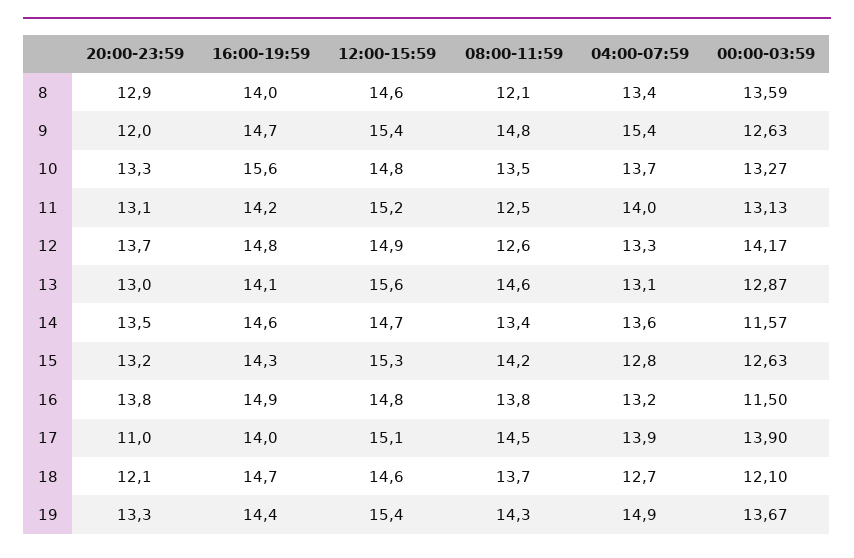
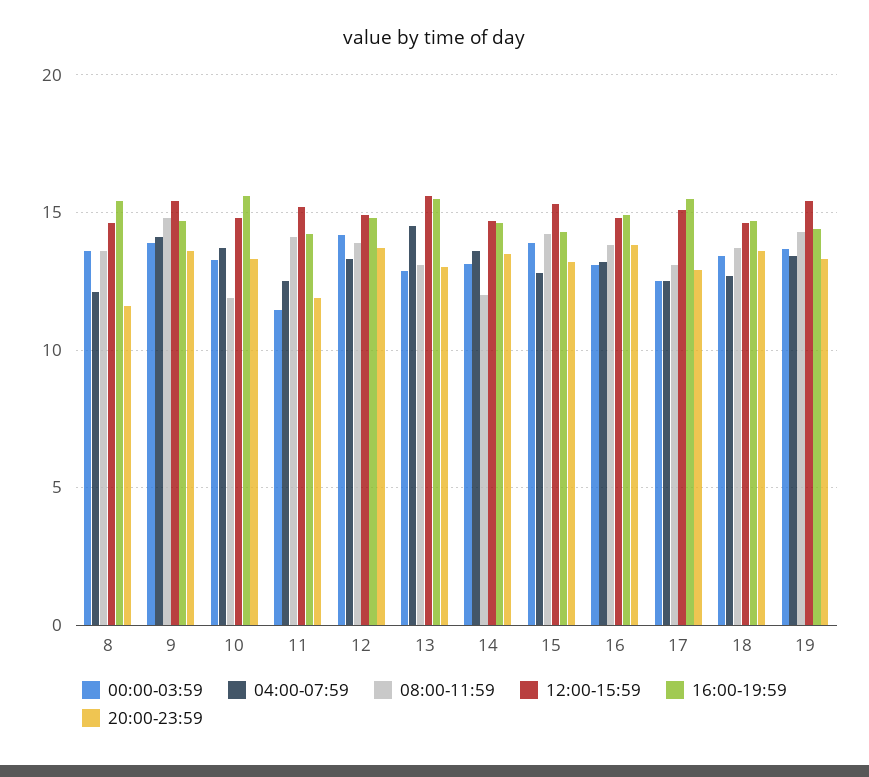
  {
    "20:00-23:59": {
-     "8": 12.9,
+     "8": 11.5,
-     "9": 12,
+     "9": 13.5,
      "10": 13.3,
-     "11": 13.1,
+     "11": 12,
      "12": 13.7,
      "13": 13,
      "14": 13.5,
      "15": 13.2,
      "16": 13.8,
-     "17": 11,
+     "17": 13,
-     "18": 12.1,
+     "18": 13.5,
      "19": 13.3
    },
    "16:00-19:59": {
-     "8": 14,
+     "8": 15.5,
      "9": 14.7,
      "10": 15.6,
      "11": 14.2,
      "12": 14.8,
-     "13": 14.1,
+     "13": 15.5,
      "14": 14.6,
      "15": 14.3,
      "16": 14.9,
-     "17": 14,
+     "17": 15.5,
      "18": 14.7,
      "19": 14.4
    },
    "12:00-15:59": {
      "8": 14.6,
      "9": 15.4,
      "10": 14.8,
      "11": 15.2,
      "12": 14.9,
      "13": 15.6,
      "14": 14.7,
      "15": 15.3,
      "16": 14.8,
      "17": 15.1,
      "18": 14.6,
      "19": 15.4
    },
    "08:00-11:59": {
-     "8": 12.1,
+     "8": 13.5,
      "9": 14.8,
-     "10": 13.5,
+     "10": 12,
-     "11": 12.5,
+     "11": 14,
-     "12": 12.6,
+     "12": 14,
-     "13": 14.6,
+     "13": 13,
-     "14": 13.4,
+     "14": 12,
      "15": 14.2,
      "16": 13.8,
-     "17": 14.5,
+     "17": 13,
      "18": 13.7,
      "19": 14.3
    },
    "04:00-07:59": {
-     "8": 13.4,
+     "8": 12,
-     "9": 15.4,
+     "9": 14,
      "10": 13.7,
-     "11": 14,
+     "11": 12.5,
      "12": 13.3,
-     "13": 13.1,
+     "13": 14.5,
      "14": 13.6,
      "15": 12.8,
      "16": 13.2,
-     "17": 13.9,
+     "17": 12.5,
      "18": 12.7,
-     "19": 14.9
+     "19": 13.5
    },
    "00:00-03:59": {
      "8": 13.59,
-     "9": 12.63,
+     "9": 14,
      "10": 13.27,
-     "11": 13.13,
+     "11": 11.5,
      "12": 14.17,
      "13": 12.87,
-     "14": 11.57,
+     "14": 13,
-     "15": 12.63,
+     "15": 14,
-     "16": 11.5,
+     "16": 13,
-     "17": 13.9,
+     "17": 12.5,
-     "18": 12.1,
+     "18": 13.5,
      "19": 13.67
    }
  }

